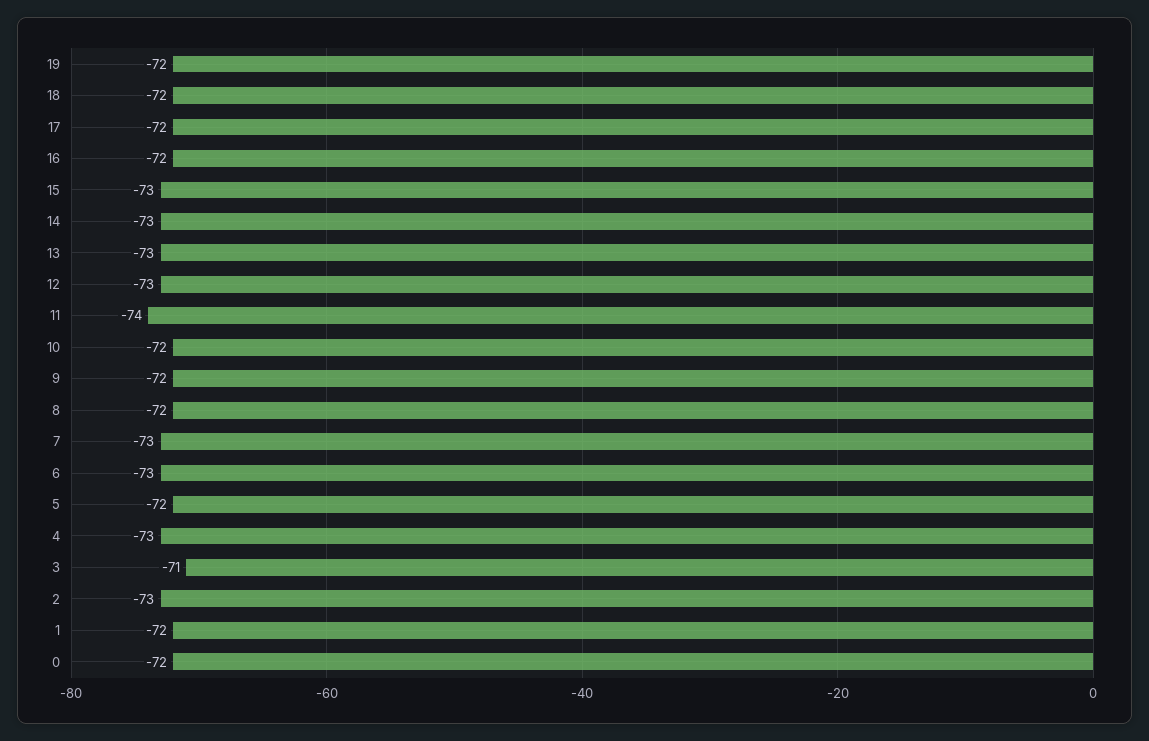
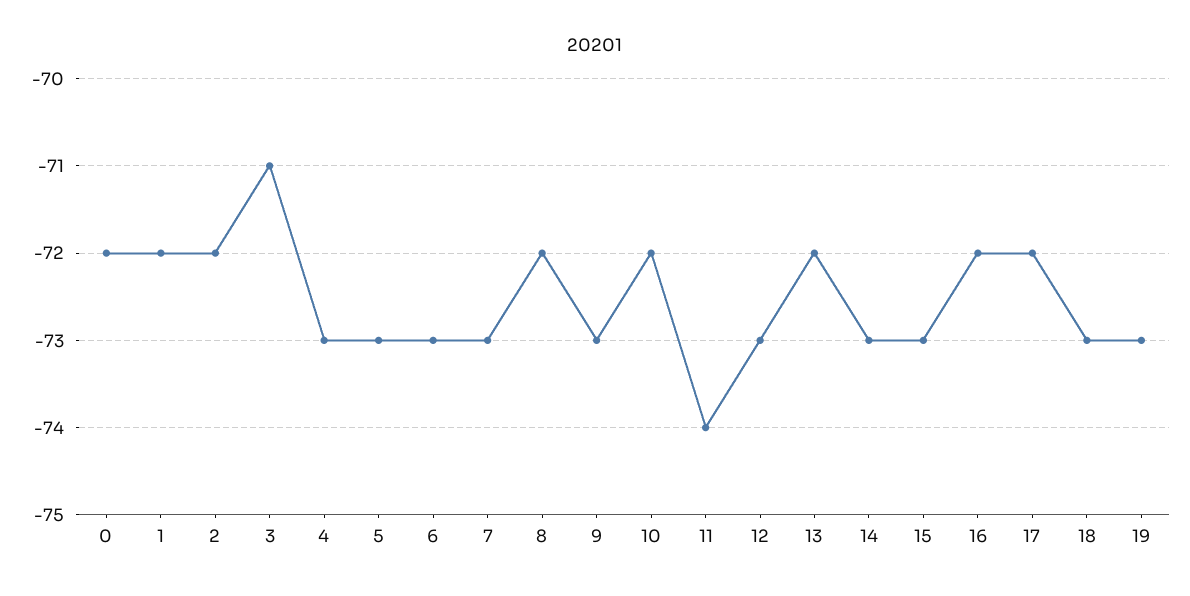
  {
-   "19": -72,
+   "19": -73,
-   "18": -72,
+   "18": -73,
    "17": -72,
    "16": -72,
    "15": -73,
    "14": -73,
-   "13": -73,
+   "13": -72,
    "12": -73,
    "11": -74,
    "10": -72,
-   "9": -72,
+   "9": -73,
    "8": -72,
    "7": -73,
    "6": -73,
-   "5": -72,
+   "5": -73,
    "4": -73,
    "3": -71,
-   "2": -73,
+   "2": -72,
    "1": -72,
    "0": -72
  }

